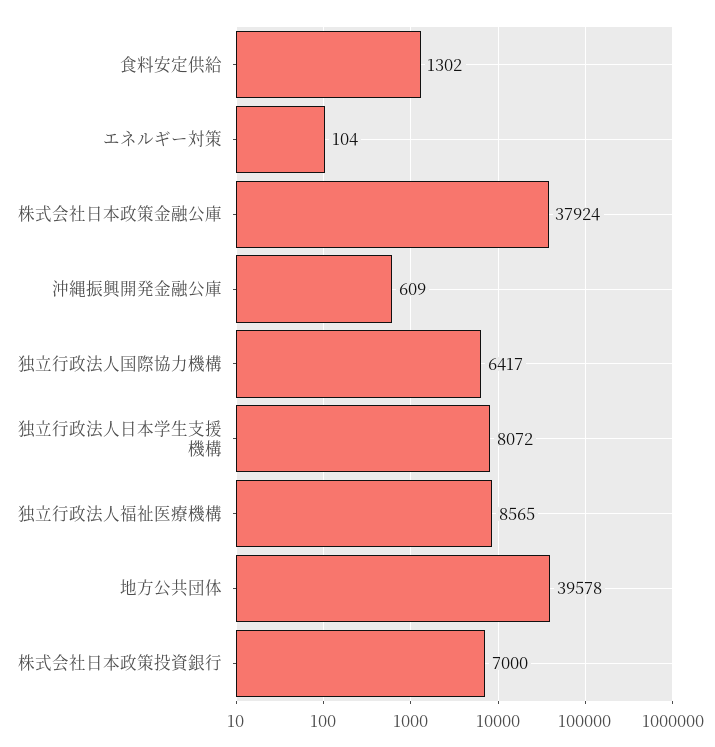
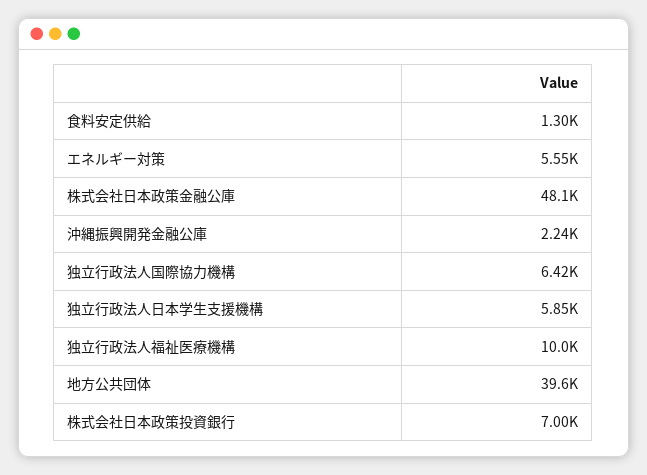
  {
    "食料安定供給": 1302,
-   "エネルギー対策": 104,
+   "エネルギー対策": 5550,
-   "株式会社日本政策金融公庫": 37924,
+   "株式会社日本政策金融公庫": 48100,
-   "沖縄振興開発金融公庫": 609,
+   "沖縄振興開発金融公庫": 2240,
    "独立行政法人国際協力機構": 6417,
-   "独立行政法人日本学生支援機構": 8072,
+   "独立行政法人日本学生支援機構": 5850,
-   "独立行政法人福祉医療機構": 8565,
+   "独立行政法人福祉医療機構": 10000,
    "地方公共団体": 39578,
    "株式会社日本政策投資銀行": 7000
  }

